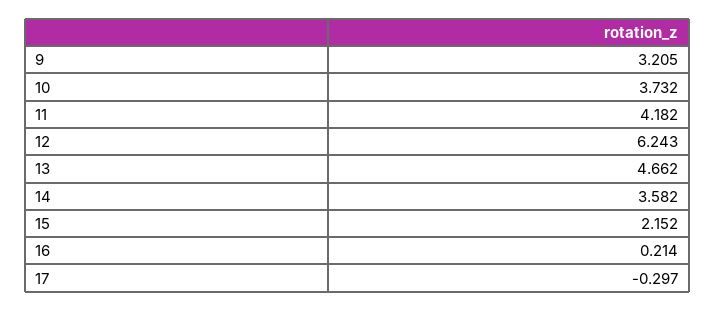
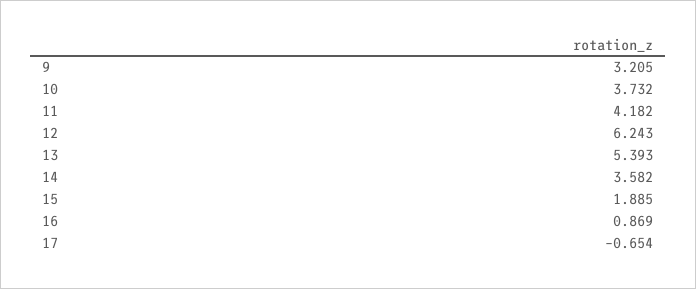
  {
    "9": 3.205,
    "10": 3.732,
    "11": 4.182,
    "12": 6.243,
-   "13": 4.662,
+   "13": 5.393,
    "14": 3.582,
-   "15": 2.152,
+   "15": 1.885,
-   "16": 0.214,
+   "16": 0.869,
-   "17": -0.297
+   "17": -0.654
  }

